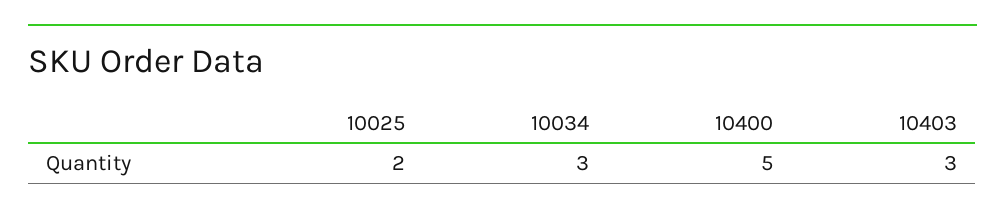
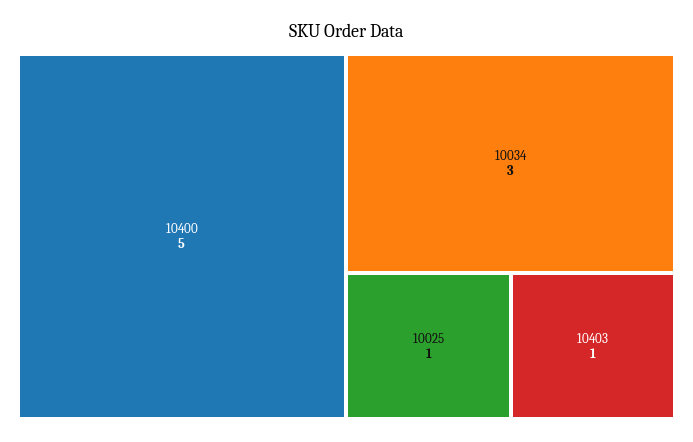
  {
-   "10025": 2,
+   "10025": 1,
    "10034": 3,
    "10400": 5,
-   "10403": 3
+   "10403": 1
  }

